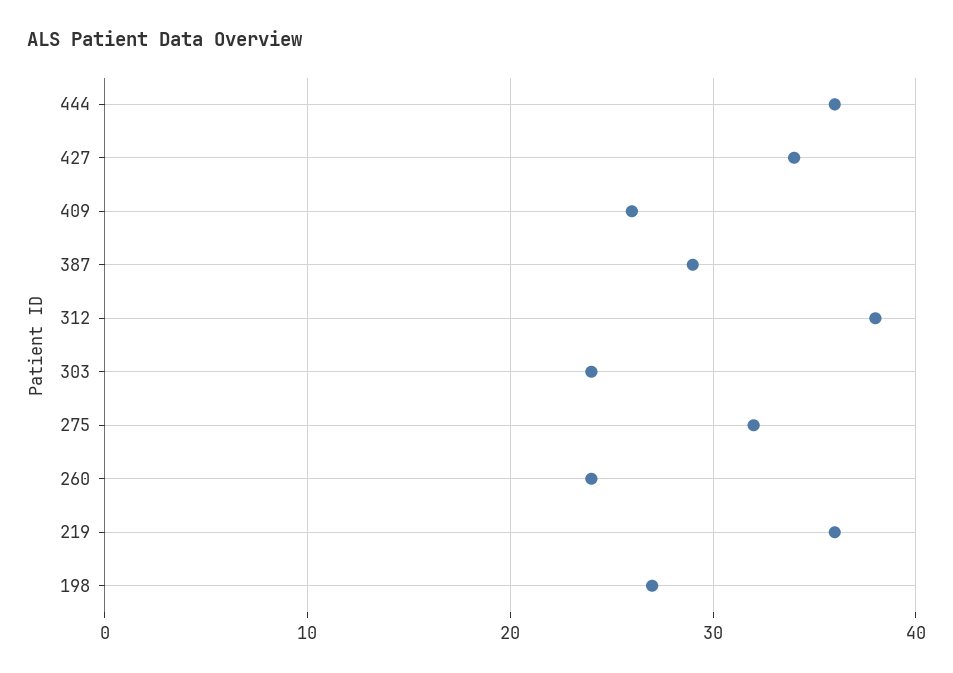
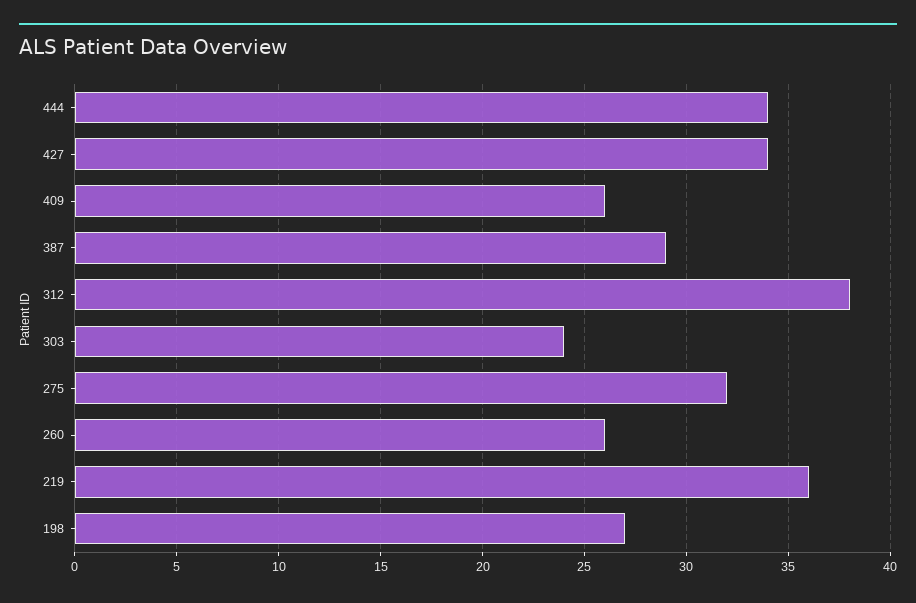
  {
-   "444": 36,
+   "444": 34,
    "427": 34,
    "409": 26,
    "387": 29,
    "312": 38,
    "303": 24,
    "275": 32,
-   "260": 24,
+   "260": 26,
    "219": 36,
    "198": 27
  }

